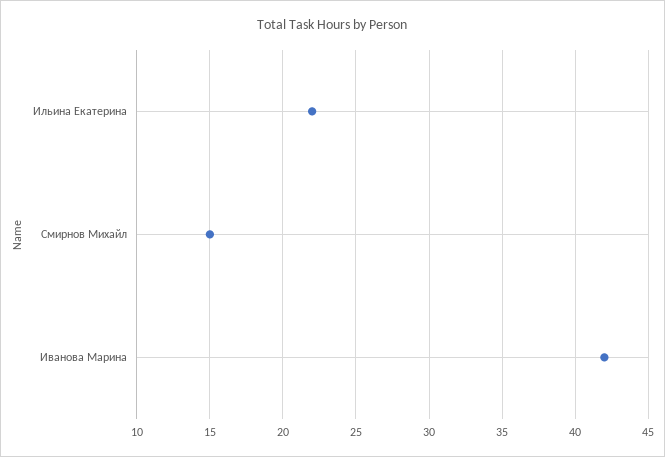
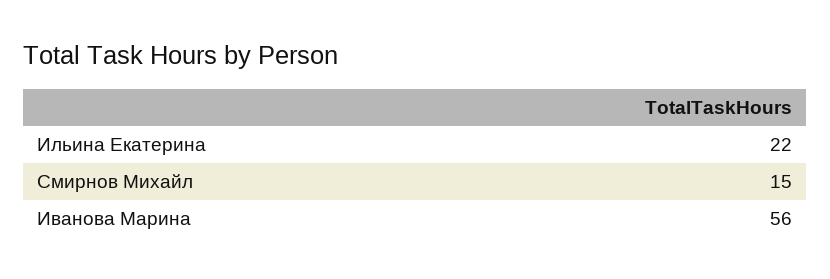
  {
    "Ильина Екатерина": 22,
    "Смирнов Михайл": 15,
-   "Иванова Марина": 42
+   "Иванова Марина": 56
  }

